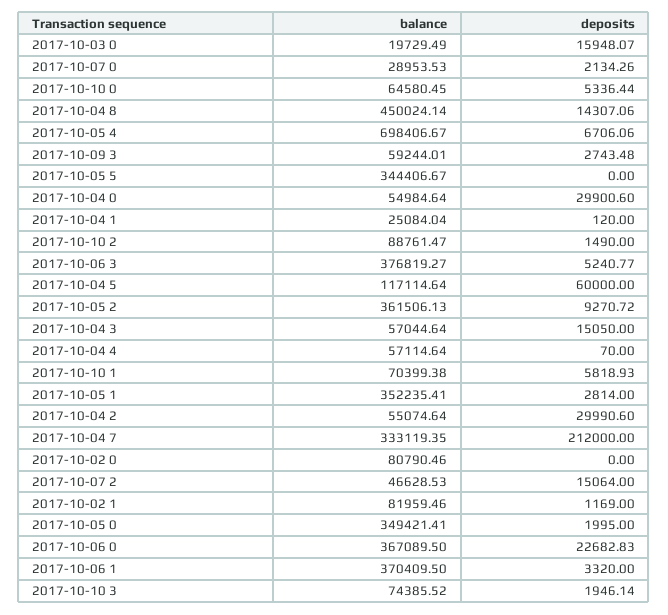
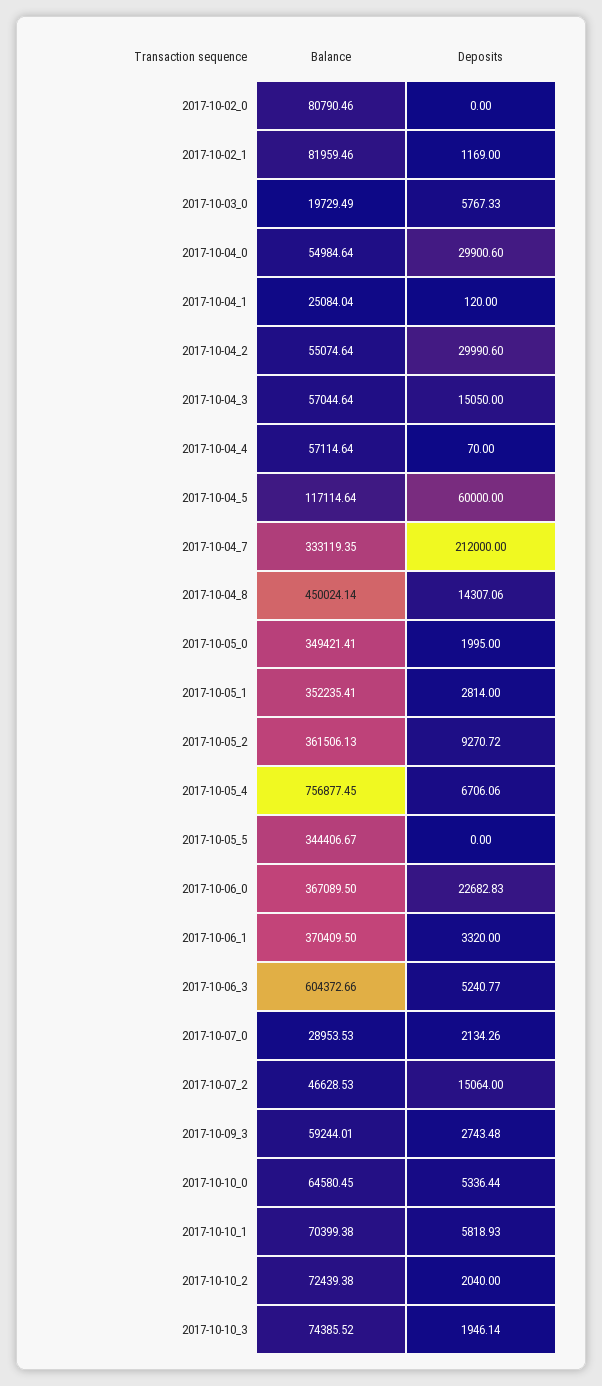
  {
    "balance": {
      "2017-10-03 0": 19729.49,
      "2017-10-07 0": 28953.53,
      "2017-10-10 0": 64580.45,
      "2017-10-04 8": 450024.14,
-     "2017-10-05 4": 698406.67,
+     "2017-10-05 4": 756877.45,
      "2017-10-09 3": 59244.01,
      "2017-10-05 5": 344406.67,
      "2017-10-04 0": 54984.64,
      "2017-10-04 1": 25084.04,
-     "2017-10-10 2": 88761.47,
+     "2017-10-10 2": 72439.38,
-     "2017-10-06 3": 376819.27,
+     "2017-10-06 3": 604372.66,
      "2017-10-04 5": 117114.64,
      "2017-10-05 2": 361506.13,
      "2017-10-04 3": 57044.64,
      "2017-10-04 4": 57114.64,
      "2017-10-10 1": 70399.38,
      "2017-10-05 1": 352235.41,
      "2017-10-04 2": 55074.64,
      "2017-10-04 7": 333119.35,
      "2017-10-02 0": 80790.46,
      "2017-10-07 2": 46628.53,
      "2017-10-02 1": 81959.46,
      "2017-10-05 0": 349421.41,
      "2017-10-06 0": 367089.5,
      "2017-10-06 1": 370409.5,
      "2017-10-10 3": 74385.52
    },
    "deposits": {
-     "2017-10-03 0": 15948.07,
+     "2017-10-03 0": 5767.33,
      "2017-10-07 0": 2134.26,
      "2017-10-10 0": 5336.44,
      "2017-10-04 8": 14307.06,
      "2017-10-05 4": 6706.06,
      "2017-10-09 3": 2743.48,
      "2017-10-05 5": 0,
      "2017-10-04 0": 29900.6,
      "2017-10-04 1": 120,
-     "2017-10-10 2": 1490,
+     "2017-10-10 2": 2040,
      "2017-10-06 3": 5240.77,
      "2017-10-04 5": 60000,
      "2017-10-05 2": 9270.72,
      "2017-10-04 3": 15050,
      "2017-10-04 4": 70,
      "2017-10-10 1": 5818.93,
      "2017-10-05 1": 2814,
      "2017-10-04 2": 29990.6,
      "2017-10-04 7": 212000,
      "2017-10-02 0": 0,
      "2017-10-07 2": 15064,
      "2017-10-02 1": 1169,
      "2017-10-05 0": 1995,
      "2017-10-06 0": 22682.83,
      "2017-10-06 1": 3320,
      "2017-10-10 3": 1946.14
    }
  }

